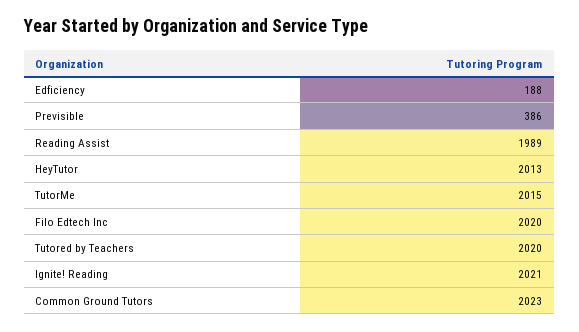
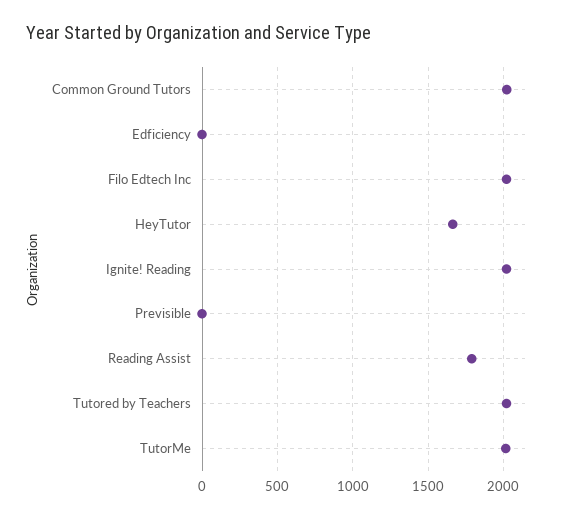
  {
-   "Edficiency": 188,
+   "Edficiency": 0,
-   "Previsible": 386,
+   "Previsible": 0,
-   "Reading Assist": 1989,
+   "Reading Assist": 1800,
-   "HeyTutor": 2013,
+   "HeyTutor": 1650,
    "TutorMe": 2015,
    "Filo Edtech Inc": 2020,
    "Tutored by Teachers": 2020,
    "Ignite! Reading": 2021,
    "Common Ground Tutors": 2023
  }

